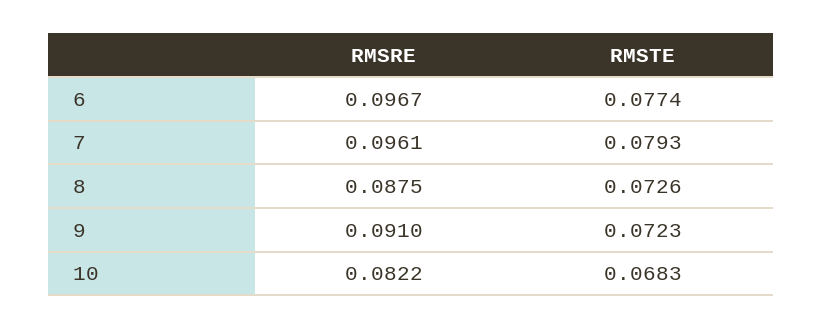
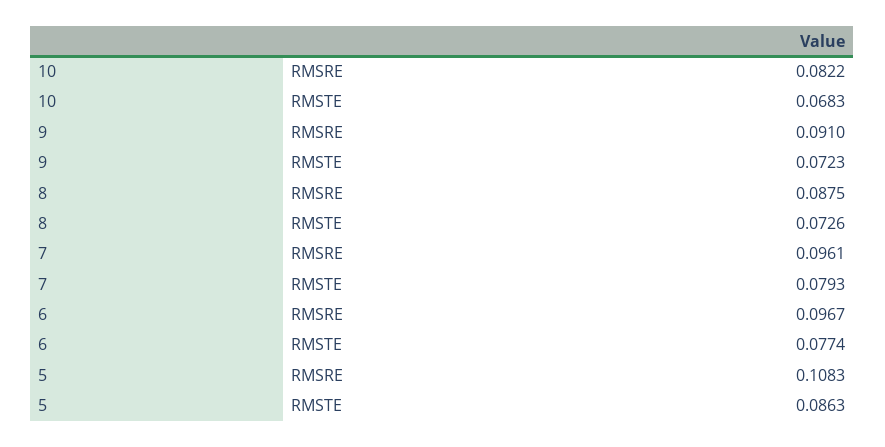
  {
    "RMSRE": {
      "6": 0.0967,
      "7": 0.0961,
      "8": 0.0875,
      "9": 0.091,
-     "10": 0.0822
+     "10": 0.0822,
+     "5": 0.1083
    },
    "RMSTE": {
      "6": 0.0774,
      "7": 0.0793,
      "8": 0.0726,
      "9": 0.0723,
-     "10": 0.0683
+     "10": 0.0683,
+     "5": 0.0863
    }
  }

